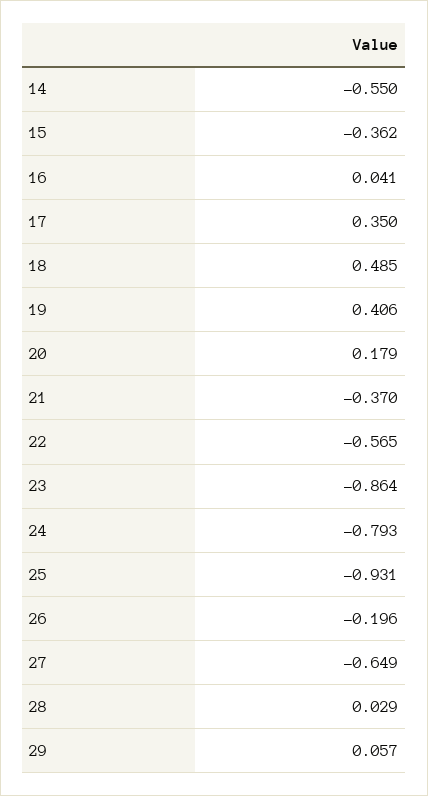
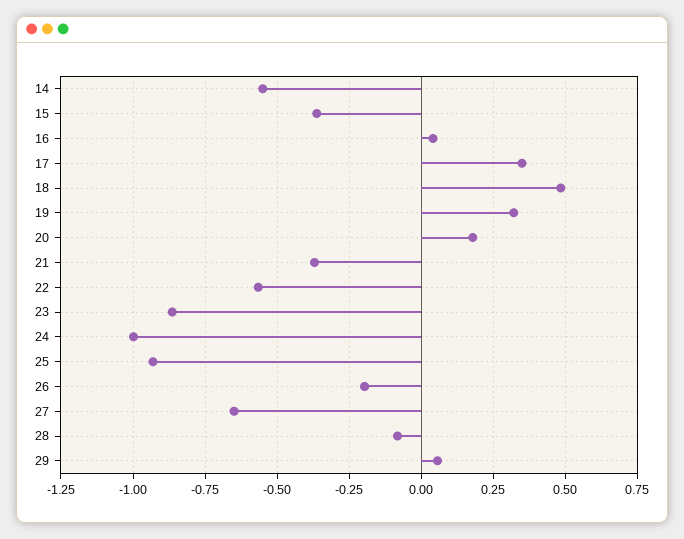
  {
    "14": -0.55,
    "15": -0.362,
    "16": 0.041,
    "17": 0.35,
    "18": 0.485,
-   "19": 0.406,
+   "19": 0.325,
    "20": 0.179,
    "21": -0.37,
    "22": -0.565,
    "23": -0.864,
-   "24": -0.793,
+   "24": -1,
    "25": -0.931,
    "26": -0.196,
    "27": -0.649,
-   "28": 0.029,
+   "28": -0.075,
    "29": 0.057
  }

